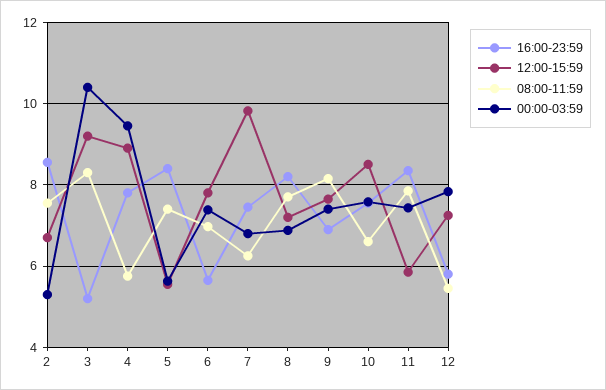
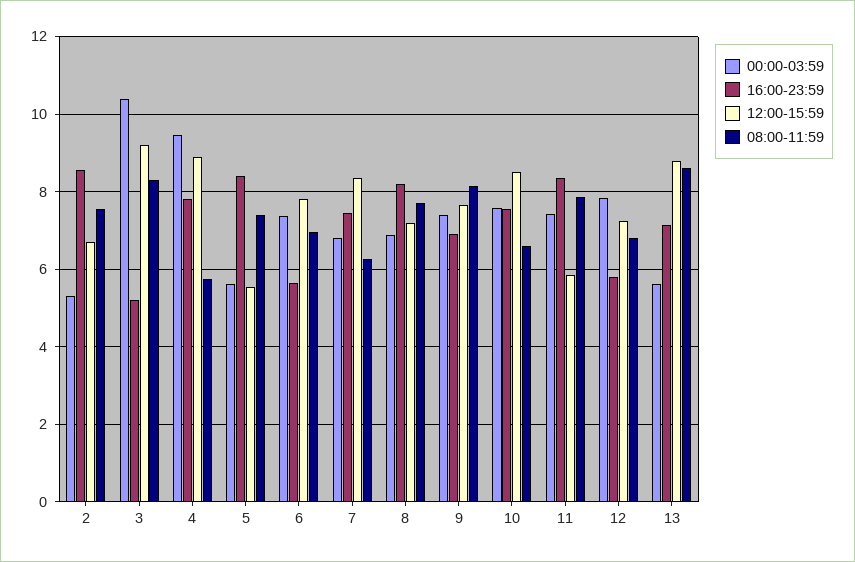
  {
    "16:00-23:59": {
      "2": 8.6,
      "3": 5.2,
      "4": 7.8,
      "5": 8.4,
      "6": 5.6,
      "7": 7.4,
      "8": 8.2,
      "9": 7,
      "10": 7.6,
      "11": 8.4,
-     "12": 5.8
+     "12": 5.8,
+     "13": 7.2
    },
    "12:00-15:59": {
      "2": 6.8,
      "3": 9.2,
      "4": 9,
      "5": 5.6,
      "6": 7.8,
-     "7": 9.8,
+     "7": 8.4,
      "8": 7.2,
      "9": 7.6,
      "10": 8.6,
      "11": 5.8,
-     "12": 7.2
+     "12": 7.2,
+     "13": 8.8
    },
    "08:00-11:59": {
      "2": 7.6,
      "3": 8.4,
      "4": 5.8,
      "5": 7.4,
      "6": 7,
      "7": 6.2,
      "8": 7.8,
      "9": 8.2,
      "10": 6.6,
      "11": 7.8,
-     "12": 5.4
+     "12": 6.8,
+     "13": 8.6
    },
    "00:00-03:59": {
      "2": 5.4,
      "3": 10.4,
      "4": 9.4,
      "5": 5.6,
      "6": 7.4,
      "7": 6.8,
      "8": 6.8,
      "9": 7.4,
      "10": 7.6,
      "11": 7.4,
-     "12": 7.8
+     "12": 7.8,
+     "13": 5.6
    }
  }

